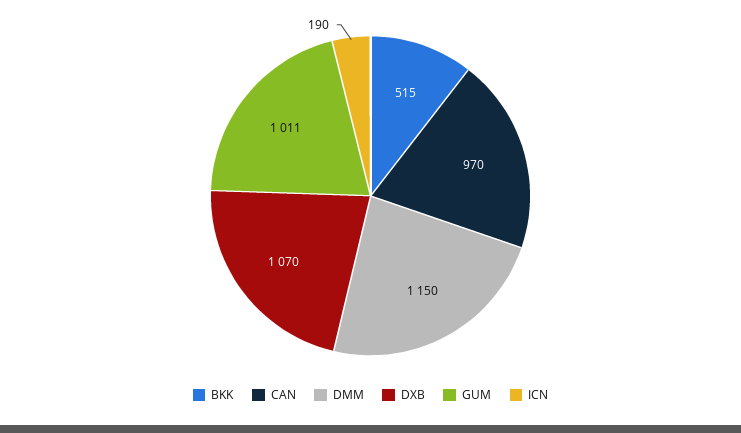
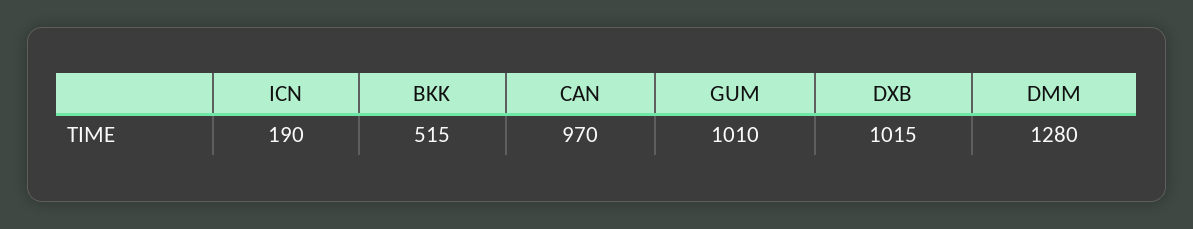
  {
    "BKK": 515,
    "CAN": 970,
-   "DMM": 1150,
+   "DMM": 1280,
-   "DXB": 1070,
+   "DXB": 1015,
-   "GUM": 1011,
+   "GUM": 1010,
    "ICN": 190
  }

